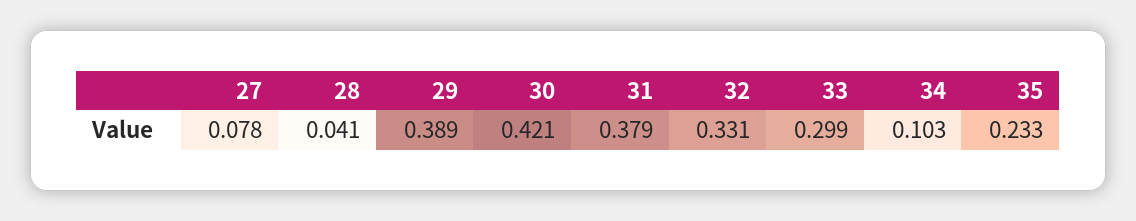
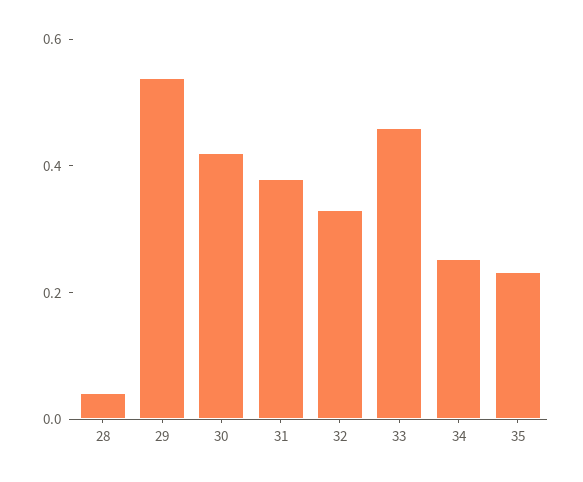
  {
-   "27": 0.078,
    "28": 0.041,
-   "29": 0.389,
+   "29": 0.55,
    "30": 0.421,
    "31": 0.379,
    "32": 0.331,
-   "33": 0.299,
+   "33": 0.45,
-   "34": 0.103,
+   "34": 0.25,
    "35": 0.233
  }

